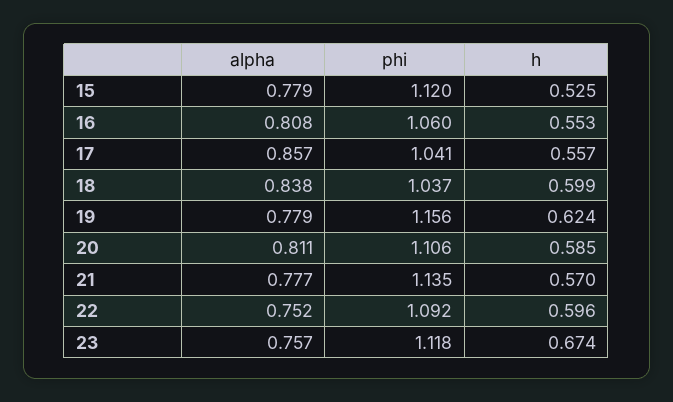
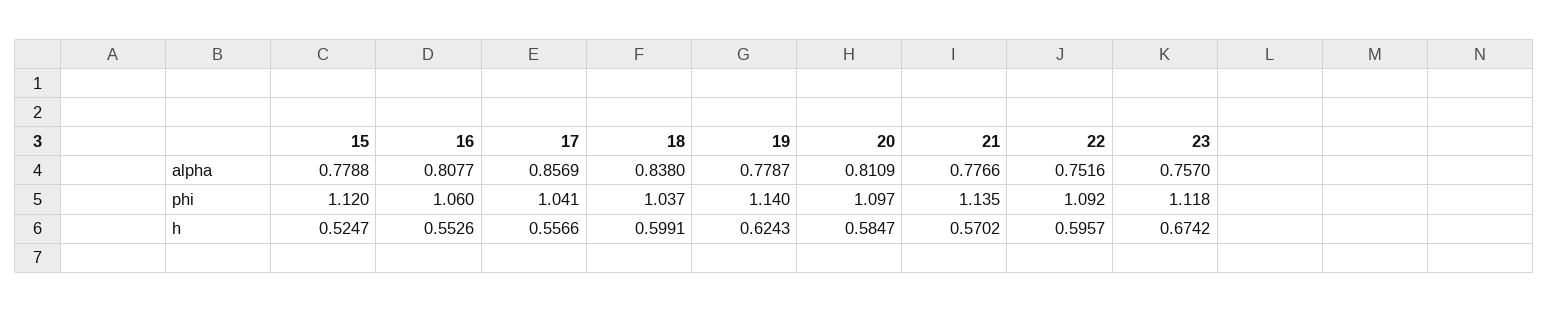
  {
    "alpha": {
      "15": 0.7788,
      "16": 0.8077,
      "17": 0.8569,
      "18": 0.838,
      "19": 0.7787,
      "20": 0.8109,
      "21": 0.7766,
      "22": 0.7516,
      "23": 0.757
    },
    "phi": {
      "15": 1.12,
      "16": 1.06,
      "17": 1.041,
      "18": 1.037,
-     "19": 1.156,
+     "19": 1.14,
-     "20": 1.106,
+     "20": 1.097,
      "21": 1.135,
      "22": 1.092,
      "23": 1.118
    },
    "h": {
      "15": 0.5247,
      "16": 0.5526,
      "17": 0.5566,
      "18": 0.5991,
      "19": 0.6243,
      "20": 0.5847,
      "21": 0.5702,
      "22": 0.5957,
      "23": 0.6742
    }
  }

